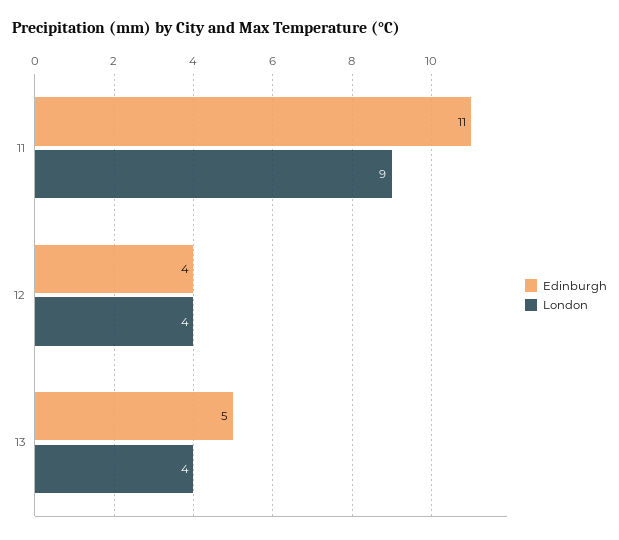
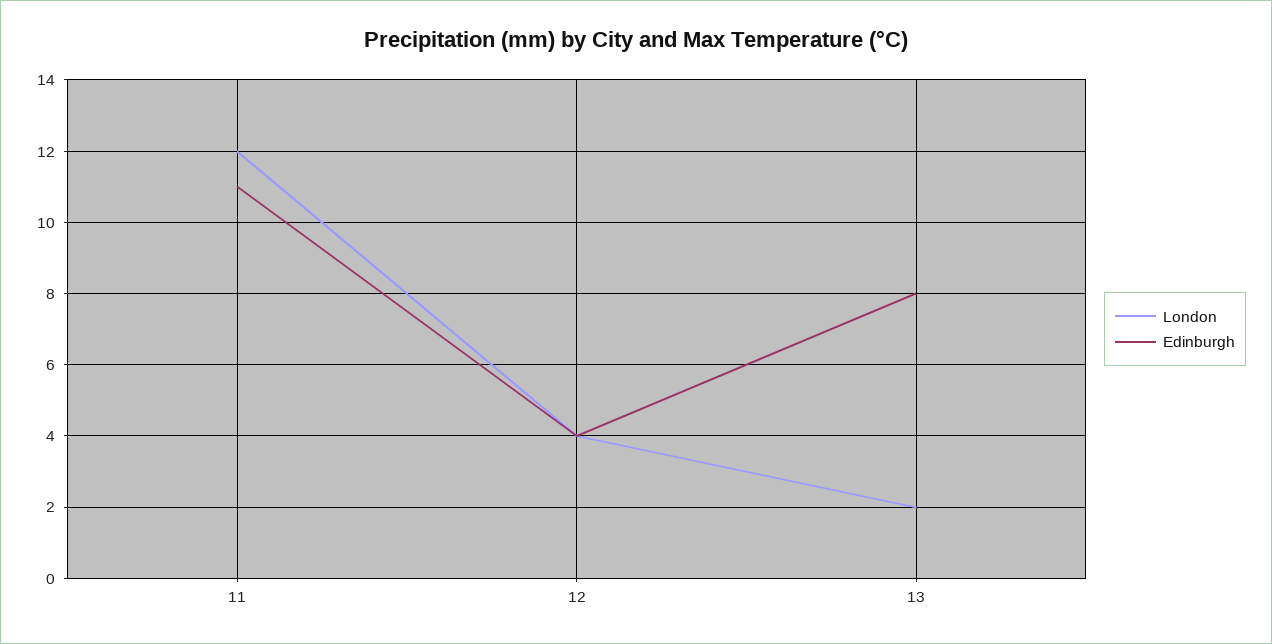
  {
    "Edinburgh": {
      "11": 11,
      "12": 4,
-     "13": 5
+     "13": 8
    },
    "London": {
-     "11": 9,
+     "11": 12,
      "12": 4,
-     "13": 4
+     "13": 2
    }
  }

